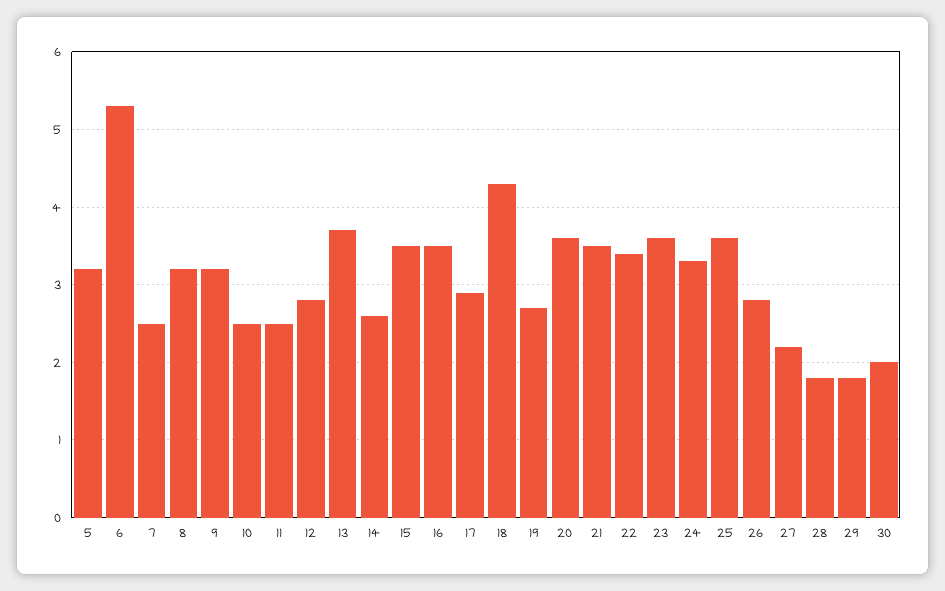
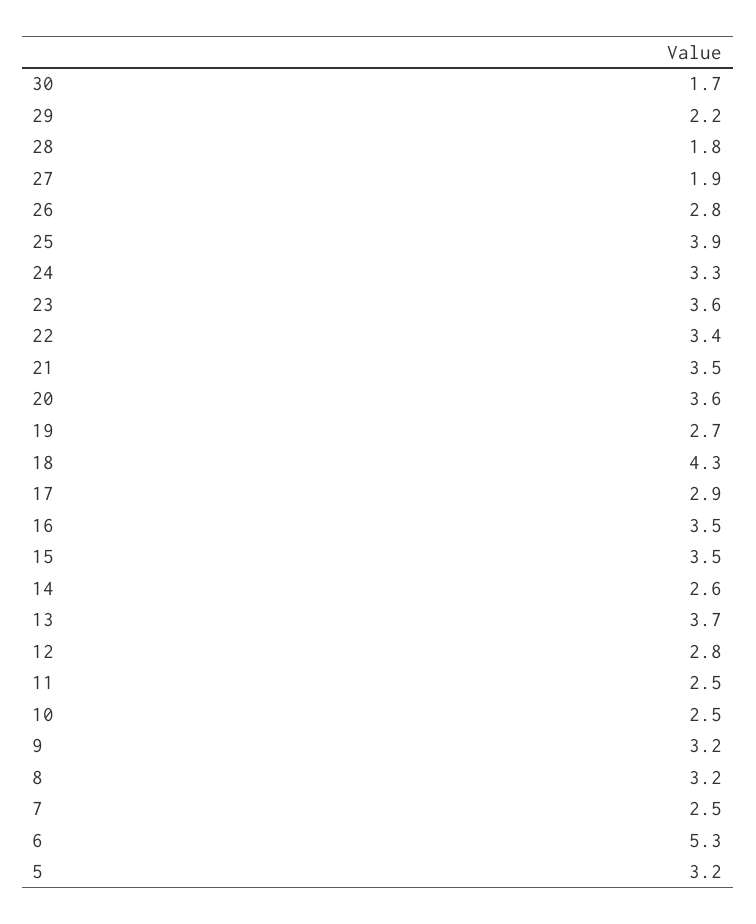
  {
    "5": 3.2,
    "6": 5.3,
    "7": 2.5,
    "8": 3.2,
    "9": 3.2,
    "10": 2.5,
    "11": 2.5,
    "12": 2.8,
    "13": 3.7,
    "14": 2.6,
    "15": 3.5,
    "16": 3.5,
    "17": 2.9,
    "18": 4.3,
    "19": 2.7,
    "20": 3.6,
    "21": 3.5,
    "22": 3.4,
    "23": 3.6,
    "24": 3.3,
-   "25": 3.6,
+   "25": 3.9,
    "26": 2.8,
-   "27": 2.2,
+   "27": 1.9,
    "28": 1.8,
-   "29": 1.8,
+   "29": 2.2,
-   "30": 2
+   "30": 1.7
  }

